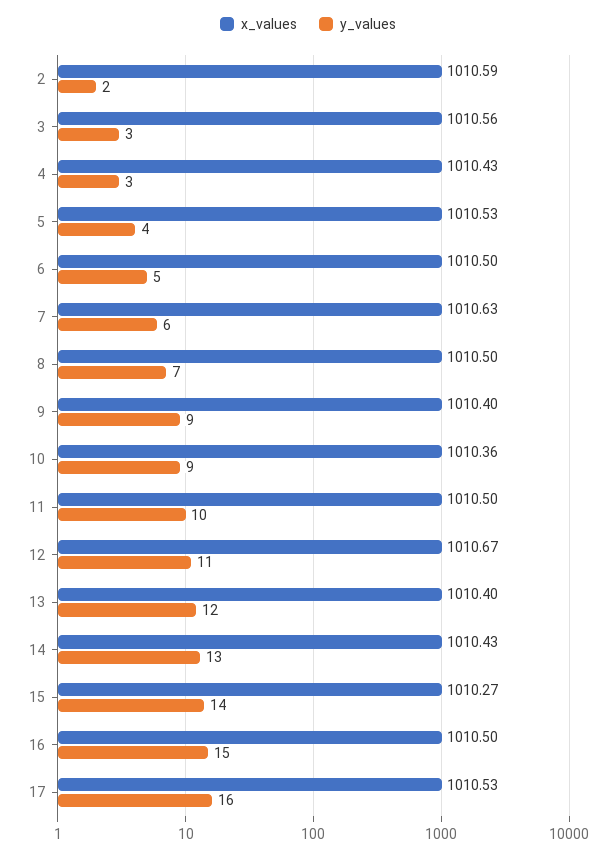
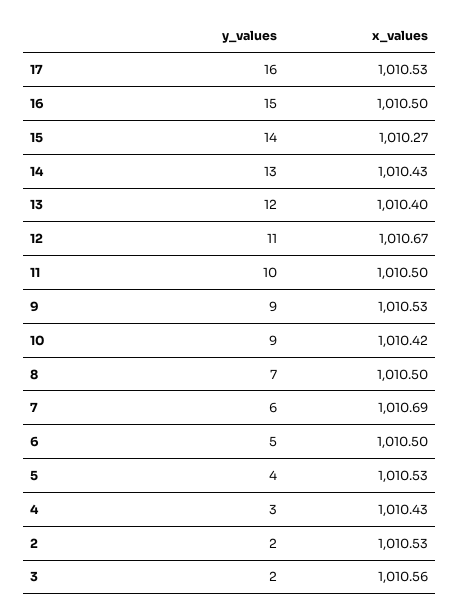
  {
    "x_values": {
-     "2": 1010.59,
+     "2": 1010.53,
      "3": 1010.56,
      "4": 1010.43,
      "5": 1010.53,
      "6": 1010.5,
-     "7": 1010.63,
+     "7": 1010.69,
      "8": 1010.5,
-     "9": 1010.4,
+     "9": 1010.53,
-     "10": 1010.36,
+     "10": 1010.42,
      "11": 1010.5,
      "12": 1010.67,
      "13": 1010.4,
      "14": 1010.43,
      "15": 1010.27,
      "16": 1010.5,
      "17": 1010.53
    },
    "y_values": {
      "2": 2,
-     "3": 3,
+     "3": 2,
      "4": 3,
      "5": 4,
      "6": 5,
      "7": 6,
      "8": 7,
      "9": 9,
      "10": 9,
      "11": 10,
      "12": 11,
      "13": 12,
      "14": 13,
      "15": 14,
      "16": 15,
      "17": 16
    }
  }

